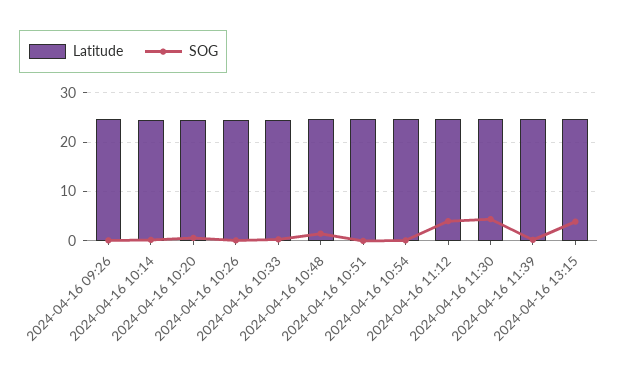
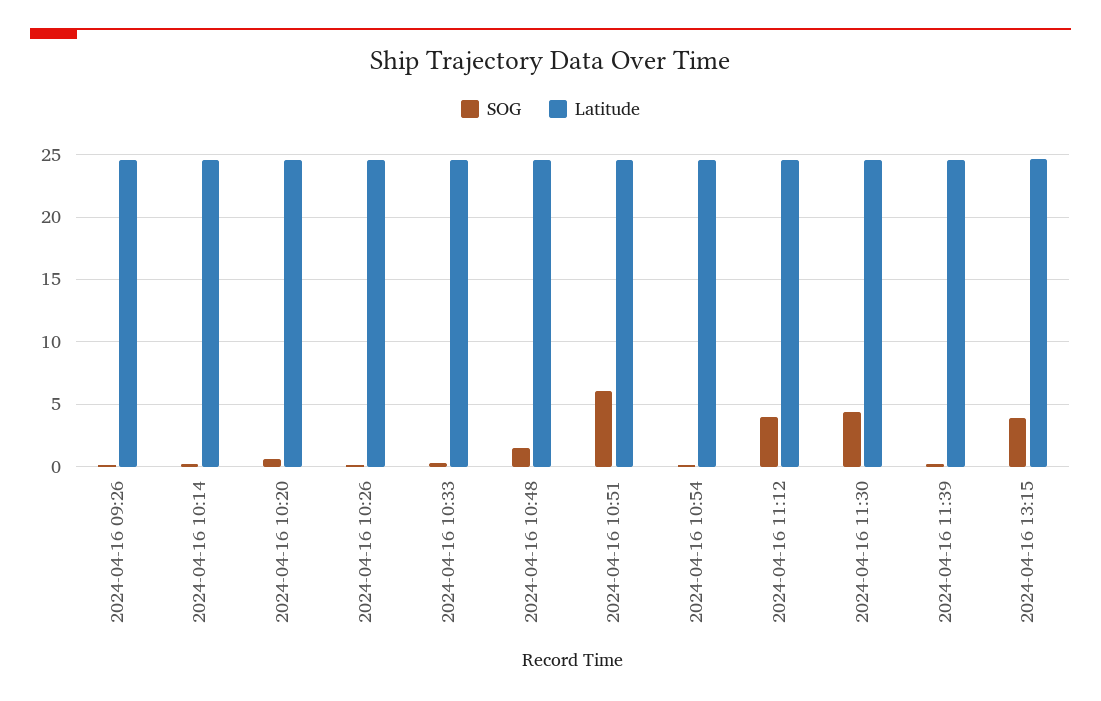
  {
    "Latitude": {
      "2024-04-16 09:26": 24.5,
      "2024-04-16 10:14": 24.5,
      "2024-04-16 10:20": 24.5,
      "2024-04-16 10:26": 24.5,
      "2024-04-16 10:33": 24.5,
      "2024-04-16 10:48": 24.5,
      "2024-04-16 10:51": 24.5,
      "2024-04-16 10:54": 24.5,
      "2024-04-16 11:12": 24.5,
      "2024-04-16 11:30": 24.5,
      "2024-04-16 11:39": 24.5,
      "2024-04-16 13:15": 24.5
    },
    "SOG": {
      "2024-04-16 09:26": 0,
      "2024-04-16 10:14": 0,
      "2024-04-16 10:20": 0.5,
      "2024-04-16 10:26": 0,
      "2024-04-16 10:33": 0.5,
      "2024-04-16 10:48": 1.5,
-     "2024-04-16 10:51": 0,
+     "2024-04-16 10:51": 6,
      "2024-04-16 10:54": 0,
      "2024-04-16 11:12": 4,
      "2024-04-16 11:30": 4.5,
      "2024-04-16 11:39": 0,
      "2024-04-16 13:15": 4
    }
  }

